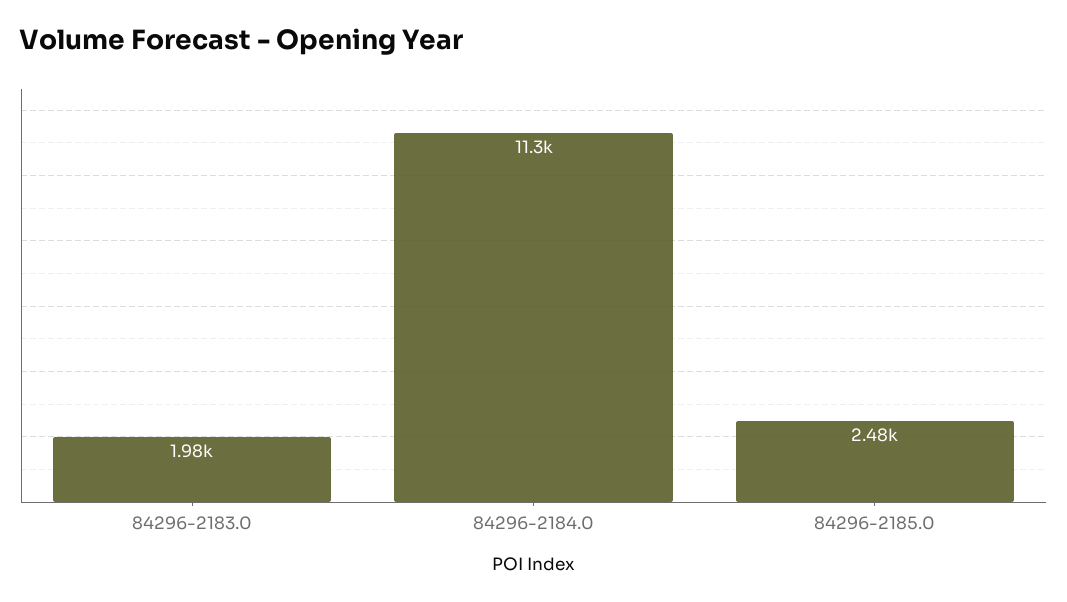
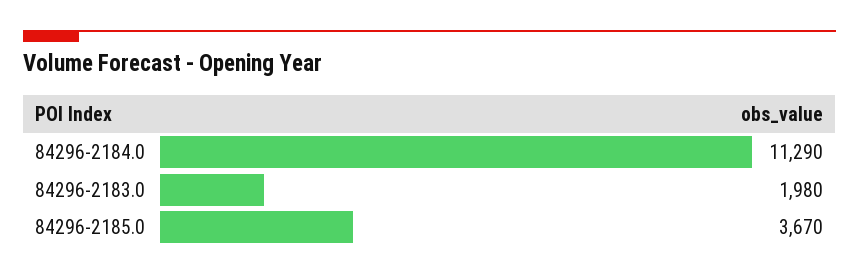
  {
    "84296-2183.0": 1980,
    "84296-2184.0": 11290,
-   "84296-2185.0": 2480
+   "84296-2185.0": 3670
  }

